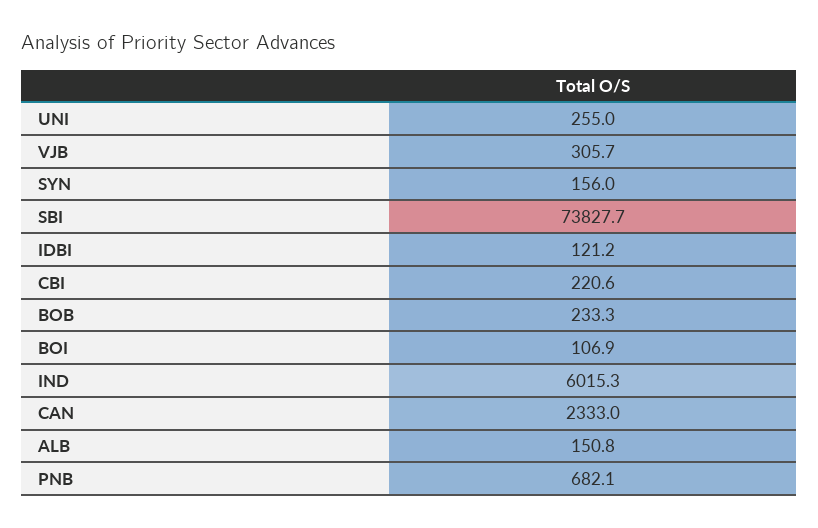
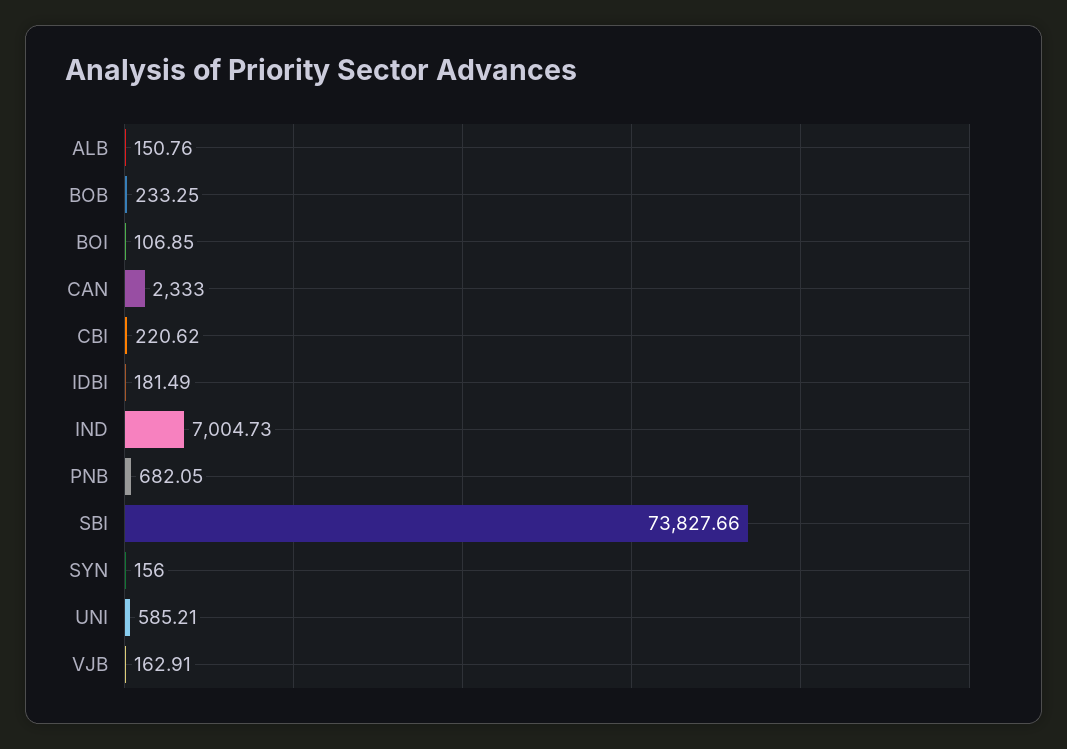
  {
-   "UNI": 255,
+   "UNI": 585.21,
-   "VJB": 305.7,
+   "VJB": 162.91,
    "SYN": 156,
    "SBI": 73827.66,
-   "IDBI": 121.2,
+   "IDBI": 181.49,
    "CBI": 220.62,
    "BOB": 233.25,
    "BOI": 106.85,
-   "IND": 6015.3,
+   "IND": 7004.73,
    "CAN": 2333,
    "ALB": 150.76,
    "PNB": 682.05
  }

